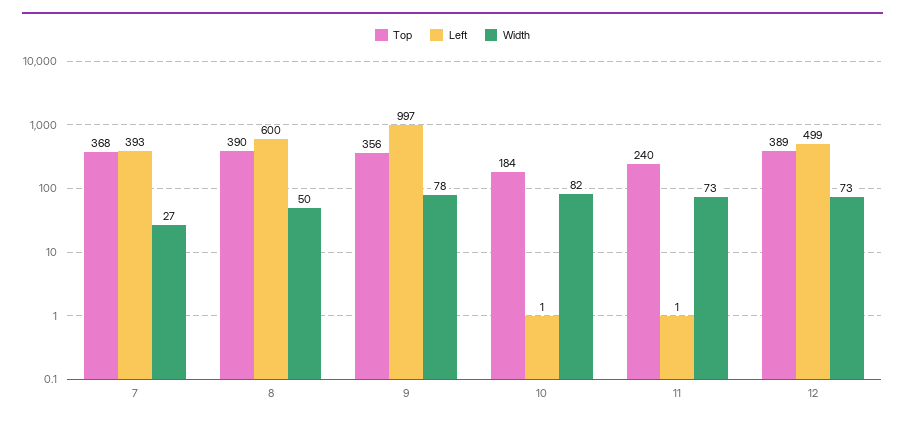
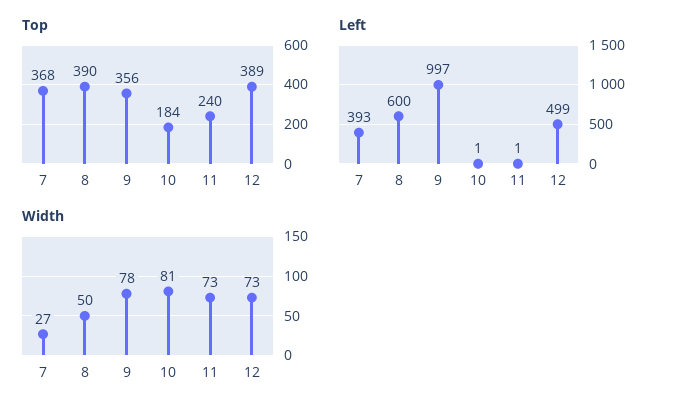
  {
    "Top": {
      "7": 368,
      "8": 390,
      "9": 356,
      "10": 184,
      "11": 240,
      "12": 389
    },
    "Left": {
      "7": 393,
      "8": 600,
      "9": 997,
      "10": 1,
      "11": 1,
      "12": 499
    },
    "Width": {
      "7": 27,
      "8": 50,
      "9": 78,
-     "10": 82,
+     "10": 81,
      "11": 73,
      "12": 73
    }
  }

